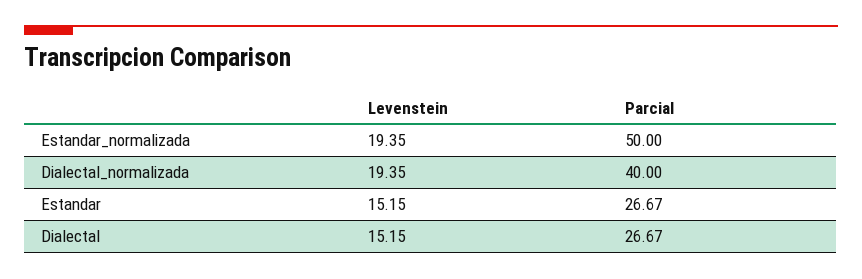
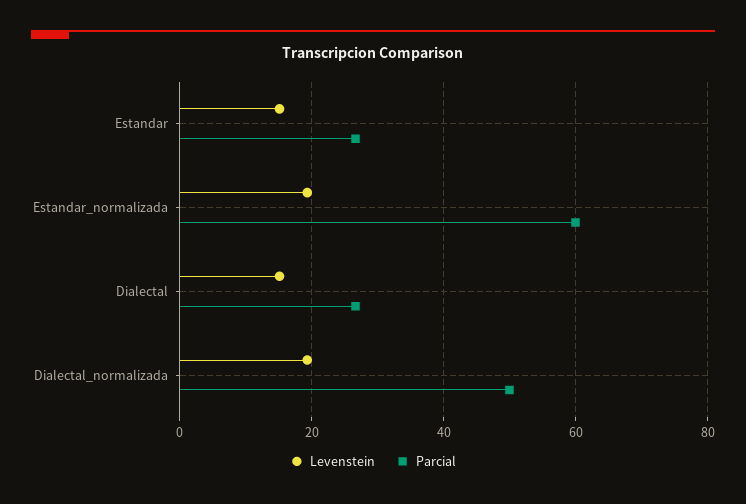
  {
    "Levenstein": {
      "Estandar_normalizada": 19.35,
      "Dialectal_normalizada": 19.35,
      "Estandar": 15.15,
      "Dialectal": 15.15
    },
    "Parcial": {
-     "Estandar_normalizada": 50,
+     "Estandar_normalizada": 60,
-     "Dialectal_normalizada": 40,
+     "Dialectal_normalizada": 50,
      "Estandar": 26.67,
      "Dialectal": 26.67
    }
  }

